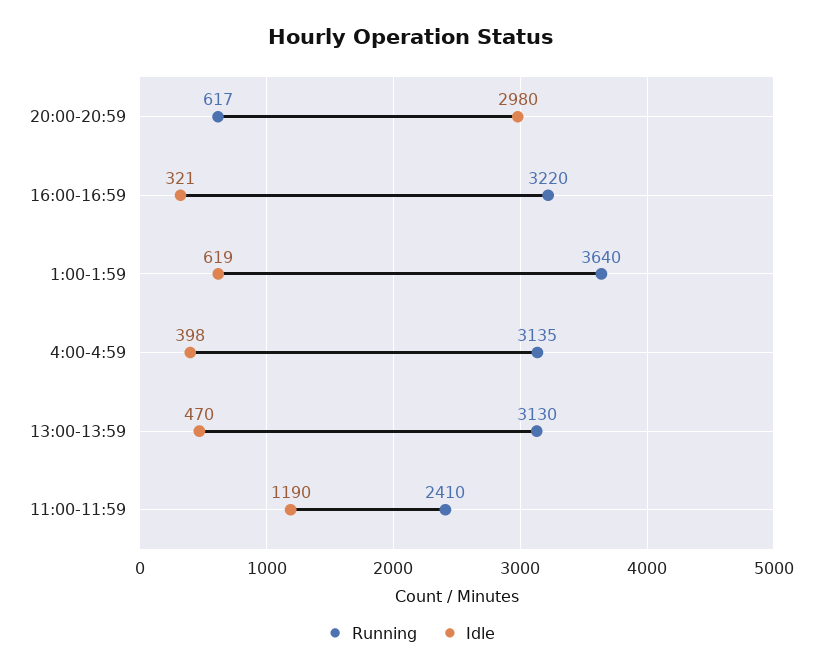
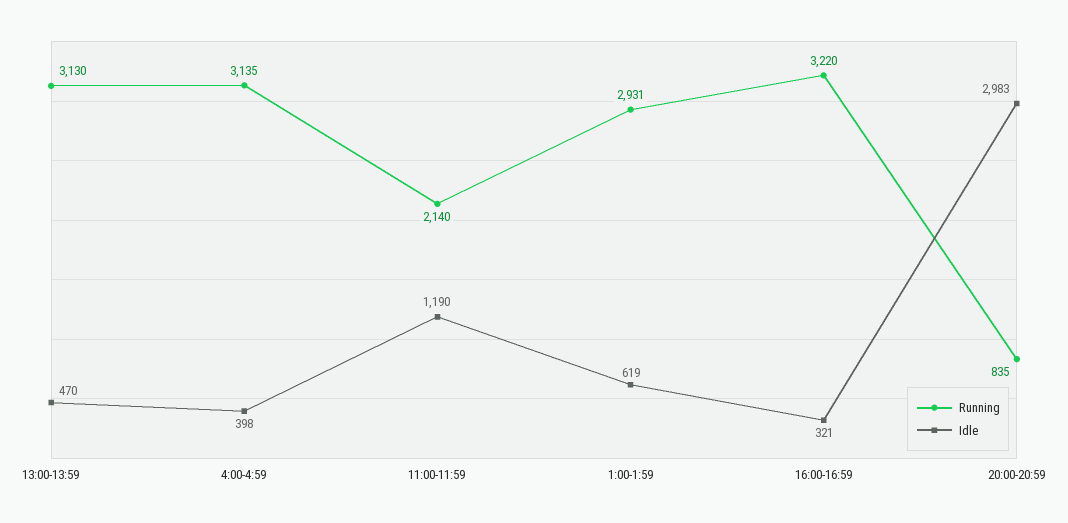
  {
    "Running": {
-     "20:00-20:59": 617,
+     "20:00-20:59": 835,
      "16:00-16:59": 3220,
-     "1:00-1:59": 3640,
+     "1:00-1:59": 2931,
      "4:00-4:59": 3135,
      "13:00-13:59": 3130,
-     "11:00-11:59": 2410
+     "11:00-11:59": 2140
    },
    "Idle": {
-     "20:00-20:59": 2980,
+     "20:00-20:59": 2983,
      "16:00-16:59": 321,
      "1:00-1:59": 619,
      "4:00-4:59": 398,
      "13:00-13:59": 470,
      "11:00-11:59": 1190
    }
  }

